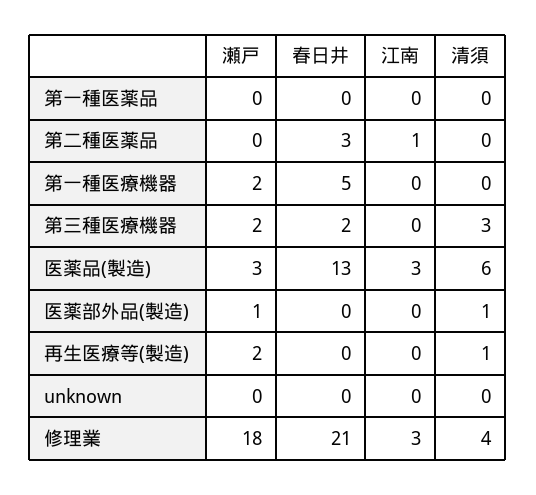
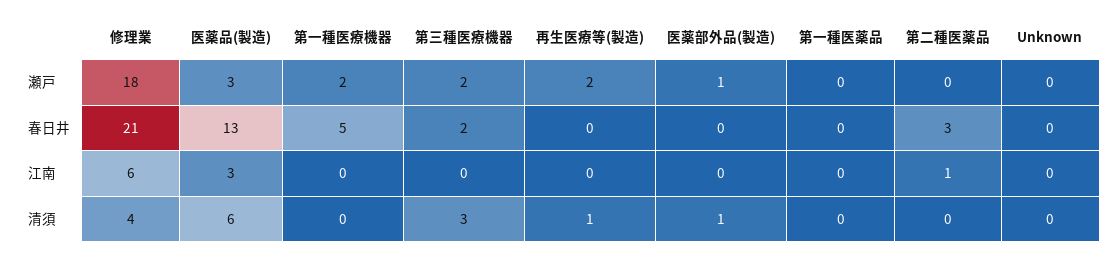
  {
    "瀬戸": {
      "第一種医薬品": 0,
      "第二種医薬品": 0,
      "第一種医療機器": 2,
      "第三種医療機器": 2,
      "医薬品(製造)": 3,
      "医薬部外品(製造)": 1,
      "再生医療等(製造)": 2,
      "unknown": 0,
      "修理業": 18
    },
    "春日井": {
      "第一種医薬品": 0,
      "第二種医薬品": 3,
      "第一種医療機器": 5,
      "第三種医療機器": 2,
      "医薬品(製造)": 13,
      "医薬部外品(製造)": 0,
      "再生医療等(製造)": 0,
      "unknown": 0,
      "修理業": 21
    },
    "江南": {
      "第一種医薬品": 0,
      "第二種医薬品": 1,
      "第一種医療機器": 0,
      "第三種医療機器": 0,
      "医薬品(製造)": 3,
      "医薬部外品(製造)": 0,
      "再生医療等(製造)": 0,
      "unknown": 0,
-     "修理業": 3
+     "修理業": 6
    },
    "清須": {
      "第一種医薬品": 0,
      "第二種医薬品": 0,
      "第一種医療機器": 0,
      "第三種医療機器": 3,
      "医薬品(製造)": 6,
      "医薬部外品(製造)": 1,
      "再生医療等(製造)": 1,
      "unknown": 0,
      "修理業": 4
    }
  }

